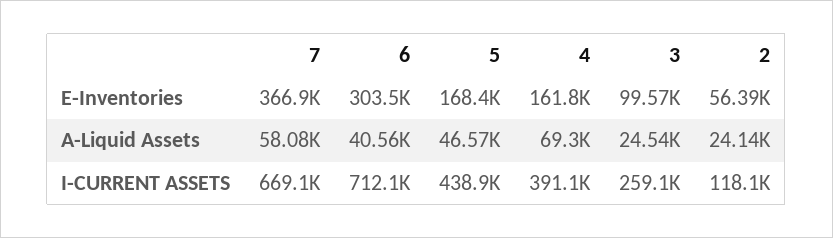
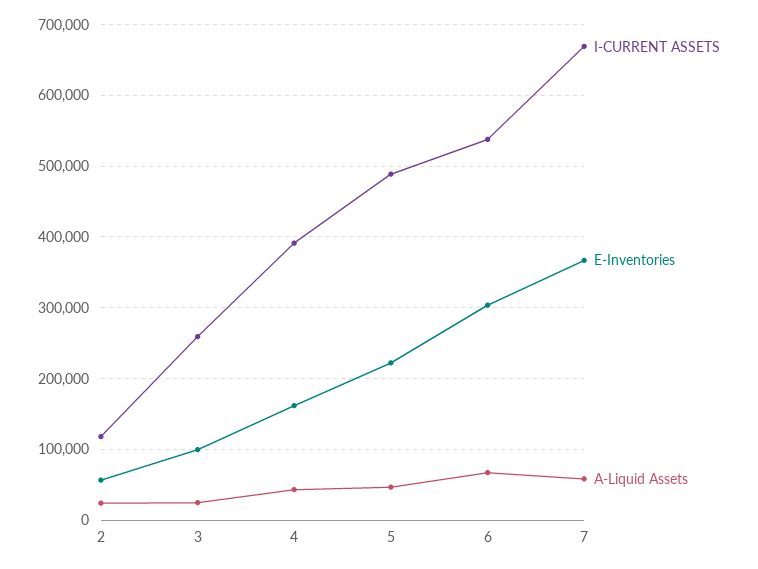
  {
    "E-Inventories": {
      "7": 366900,
      "6": 303500,
-     "5": 168400,
+     "5": 220000,
      "4": 161800,
      "3": 99570,
      "2": 56390
    },
    "A-Liquid Assets": {
      "7": 58080,
-     "6": 40560,
+     "6": 70000,
      "5": 46570,
-     "4": 69300,
+     "4": 40000,
      "3": 24540,
      "2": 24140
    },
    "I-CURRENT ASSETS": {
      "7": 669100,
-     "6": 712100,
+     "6": 540000,
-     "5": 438900,
+     "5": 490000,
      "4": 391100,
      "3": 259100,
      "2": 118100
    }
  }

